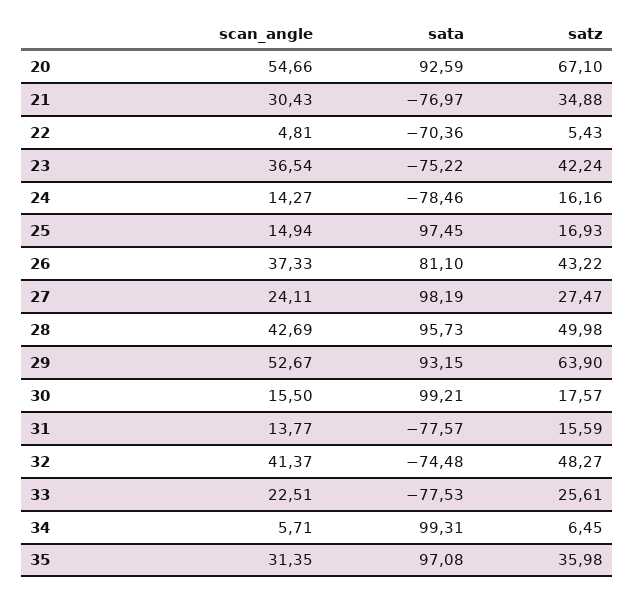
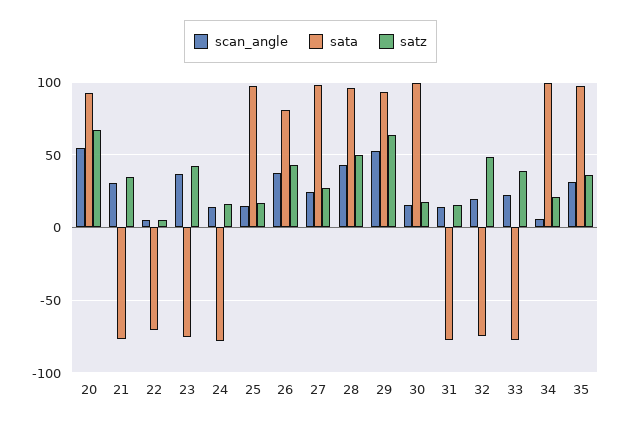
  {
    "scan_angle": {
      "20": 54.66,
      "21": 30.43,
      "22": 4.81,
      "23": 36.54,
      "24": 14.27,
      "25": 14.94,
      "26": 37.33,
      "27": 24.11,
      "28": 42.69,
      "29": 52.67,
      "30": 15.5,
      "31": 13.77,
-     "32": 41.37,
+     "32": 20,
      "33": 22.51,
      "34": 5.71,
      "35": 31.35
    },
    "sata": {
      "20": 92.59,
      "21": -76.97,
      "22": -70.36,
      "23": -75.22,
      "24": -78.46,
      "25": 97.45,
      "26": 81.1,
      "27": 98.19,
      "28": 95.73,
      "29": 93.15,
      "30": 99.21,
      "31": -77.57,
      "32": -74.48,
      "33": -77.53,
      "34": 99.31,
      "35": 97.08
    },
    "satz": {
      "20": 67.1,
      "21": 34.88,
      "22": 5.43,
      "23": 42.24,
      "24": 16.16,
      "25": 16.93,
      "26": 43.22,
      "27": 27.47,
      "28": 49.98,
      "29": 63.9,
      "30": 17.57,
      "31": 15.59,
      "32": 48.27,
-     "33": 25.61,
+     "33": 40,
-     "34": 6.45,
+     "34": 20,
      "35": 35.98
    }
  }

